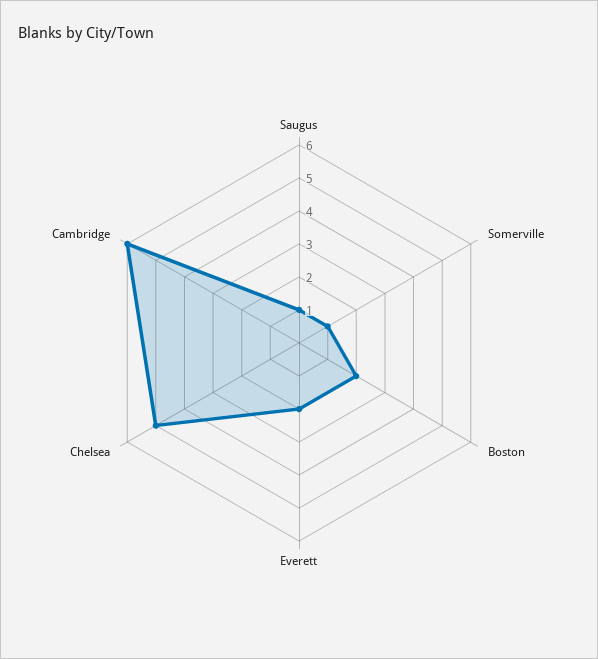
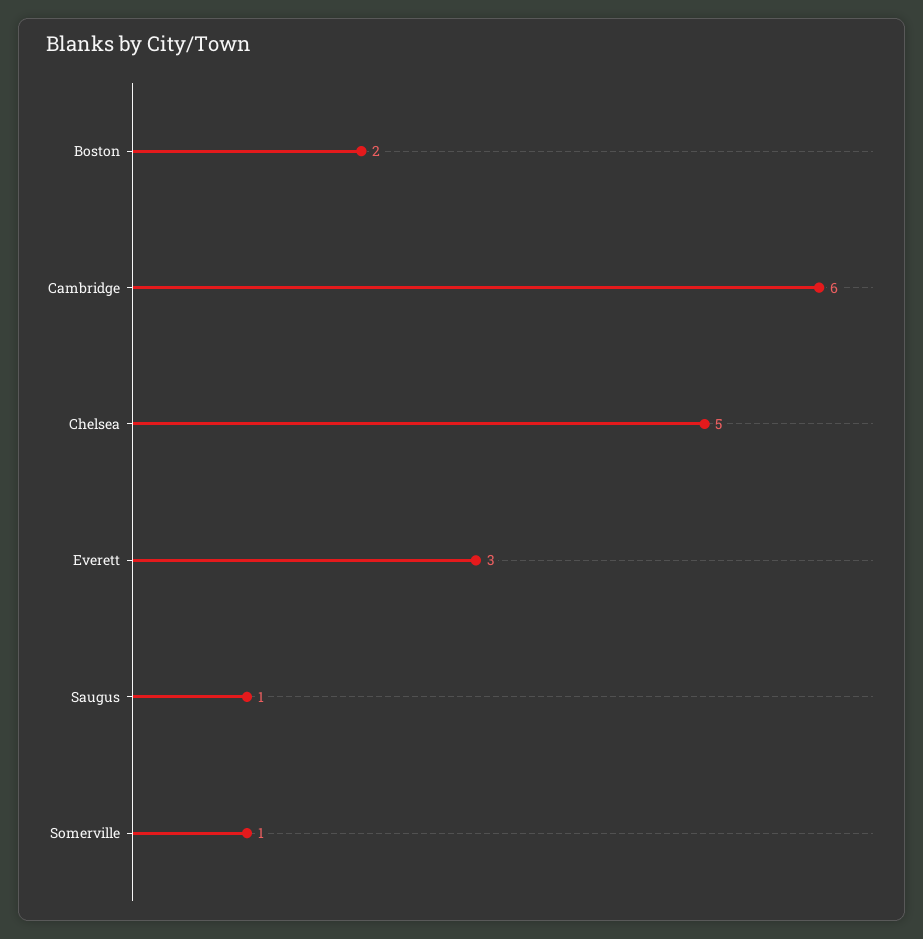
  {
    "Saugus": 1,
    "Somerville": 1,
    "Boston": 2,
-   "Everett": 2,
+   "Everett": 3,
    "Chelsea": 5,
    "Cambridge": 6
  }

